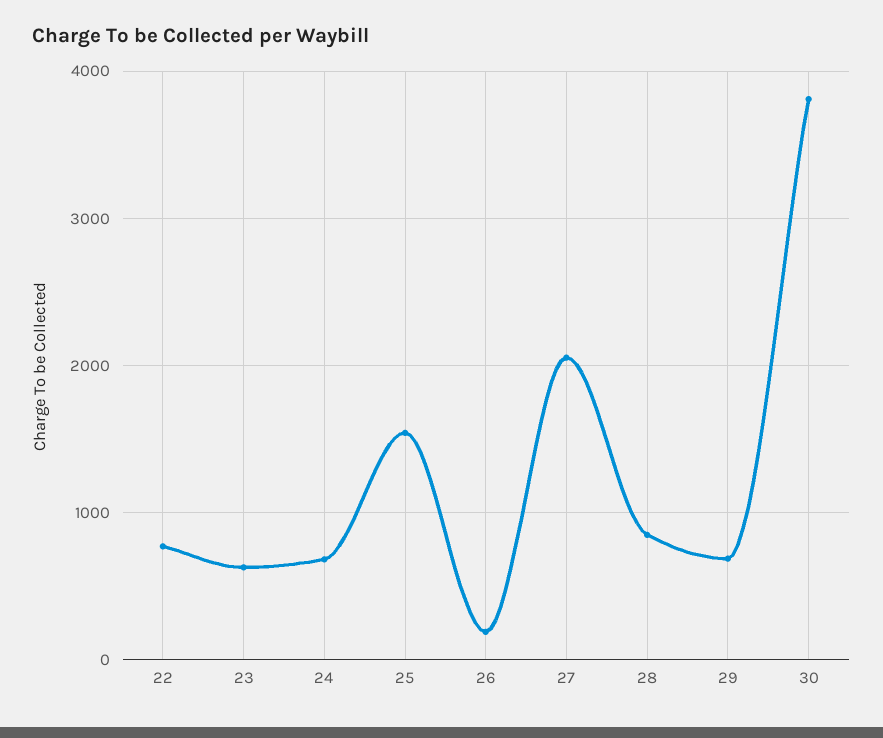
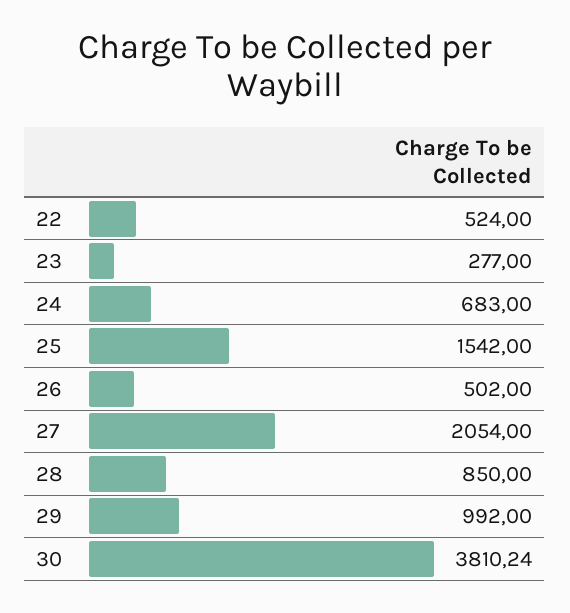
  {
-   "22": 800,
+   "22": 524,
-   "23": 600,
+   "23": 277,
    "24": 683,
    "25": 1542,
-   "26": 200,
+   "26": 502,
    "27": 2054,
    "28": 850,
-   "29": 700,
+   "29": 992,
    "30": 3810.24
  }

